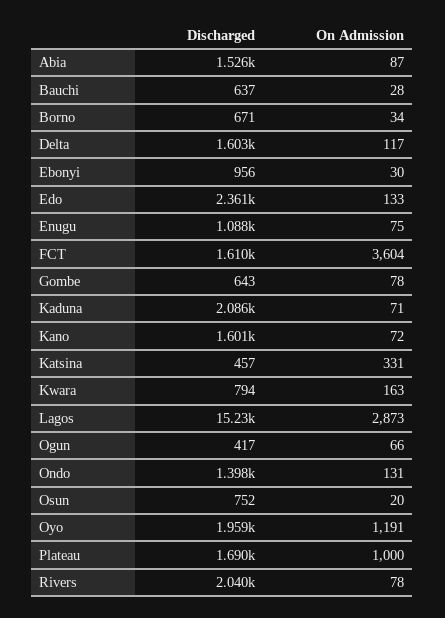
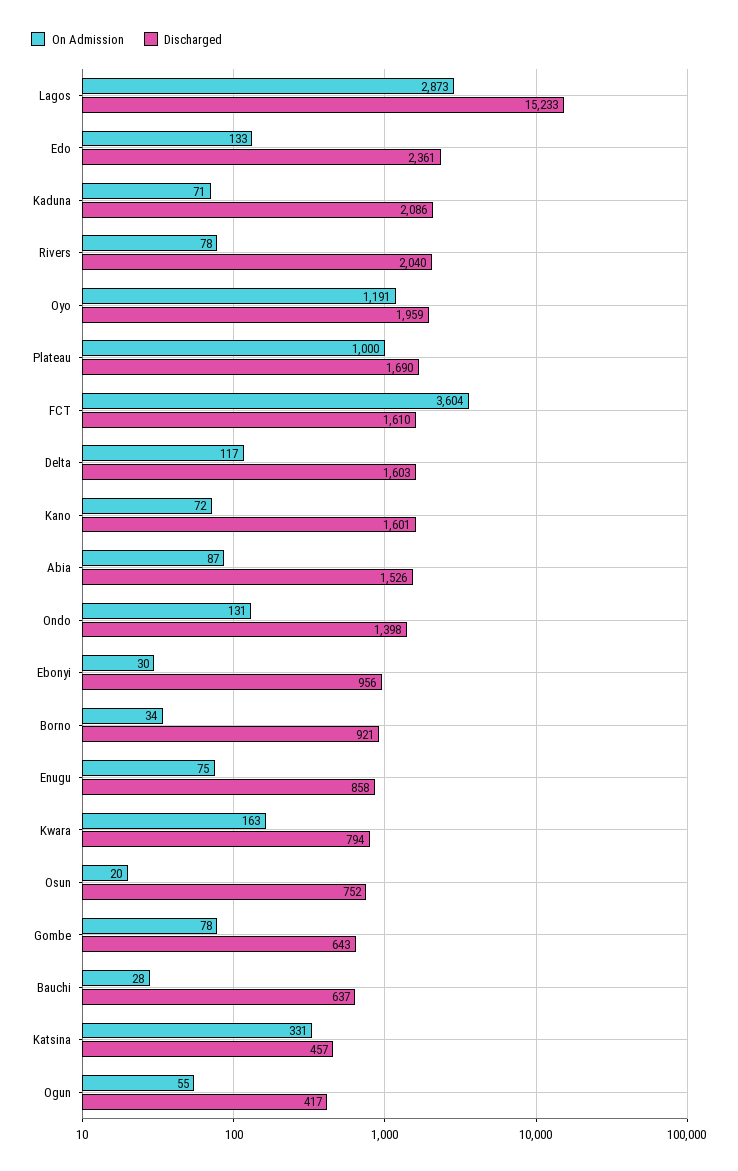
  {
    "Discharged": {
      "Abia": 1526,
      "Bauchi": 637,
-     "Borno": 671,
+     "Borno": 921,
      "Delta": 1603,
      "Ebonyi": 956,
      "Edo": 2361,
-     "Enugu": 1088,
+     "Enugu": 858,
      "FCT": 1610,
      "Gombe": 643,
      "Kaduna": 2086,
      "Kano": 1601,
      "Katsina": 457,
      "Kwara": 794,
      "Lagos": 15233,
      "Ogun": 417,
      "Ondo": 1398,
      "Osun": 752,
      "Oyo": 1959,
      "Plateau": 1690,
      "Rivers": 2040
    },
    "On Admission": {
      "Abia": 87,
      "Bauchi": 28,
      "Borno": 34,
      "Delta": 117,
      "Ebonyi": 30,
      "Edo": 133,
      "Enugu": 75,
      "FCT": 3604,
      "Gombe": 78,
      "Kaduna": 71,
      "Kano": 72,
      "Katsina": 331,
      "Kwara": 163,
      "Lagos": 2873,
-     "Ogun": 66,
+     "Ogun": 55,
      "Ondo": 131,
      "Osun": 20,
      "Oyo": 1191,
      "Plateau": 1000,
      "Rivers": 78
    }
  }

